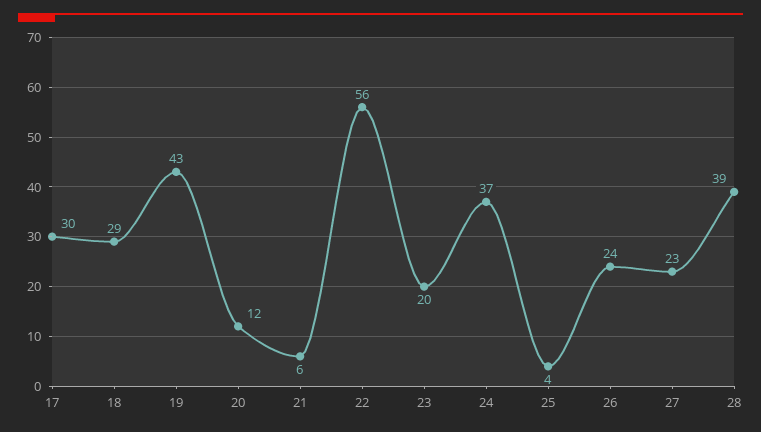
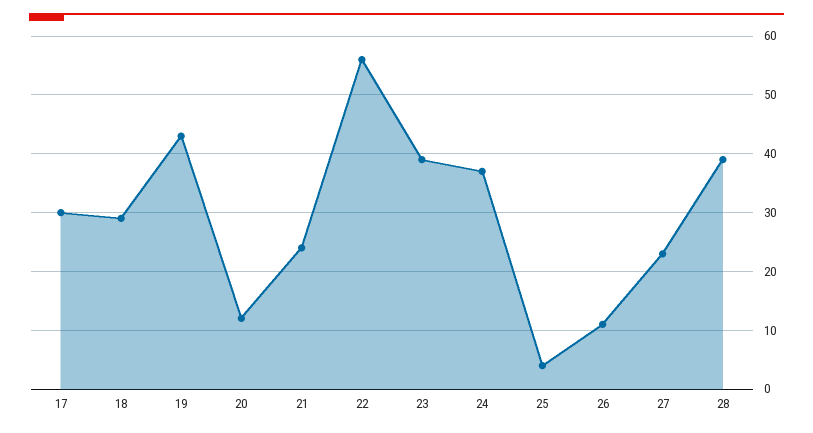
  {
    "17": 30,
    "18": 29,
    "19": 43,
    "20": 12,
-   "21": 6,
+   "21": 25,
    "22": 56,
-   "23": 20,
+   "23": 40,
    "24": 37,
    "25": 4,
-   "26": 24,
+   "26": 10,
    "27": 23,
    "28": 39
  }

